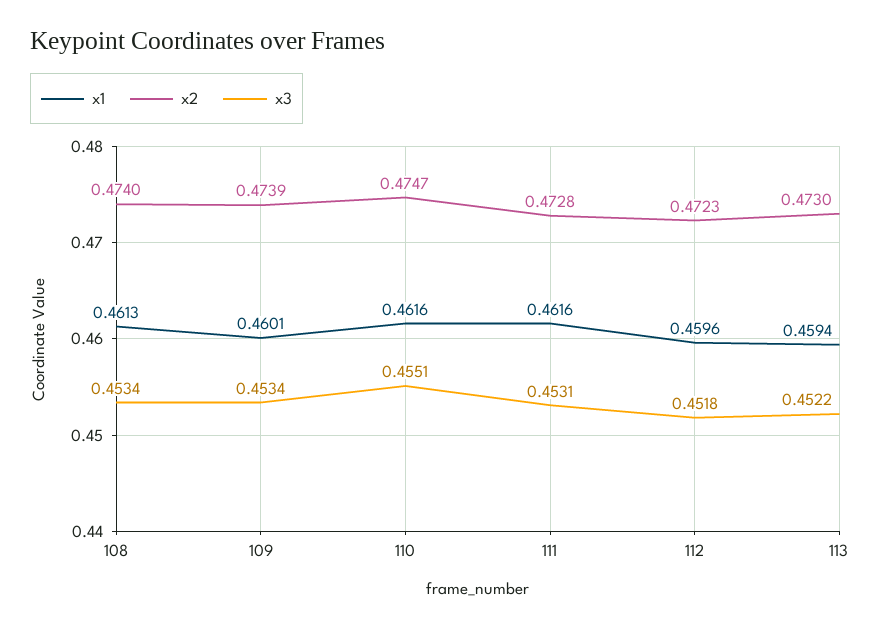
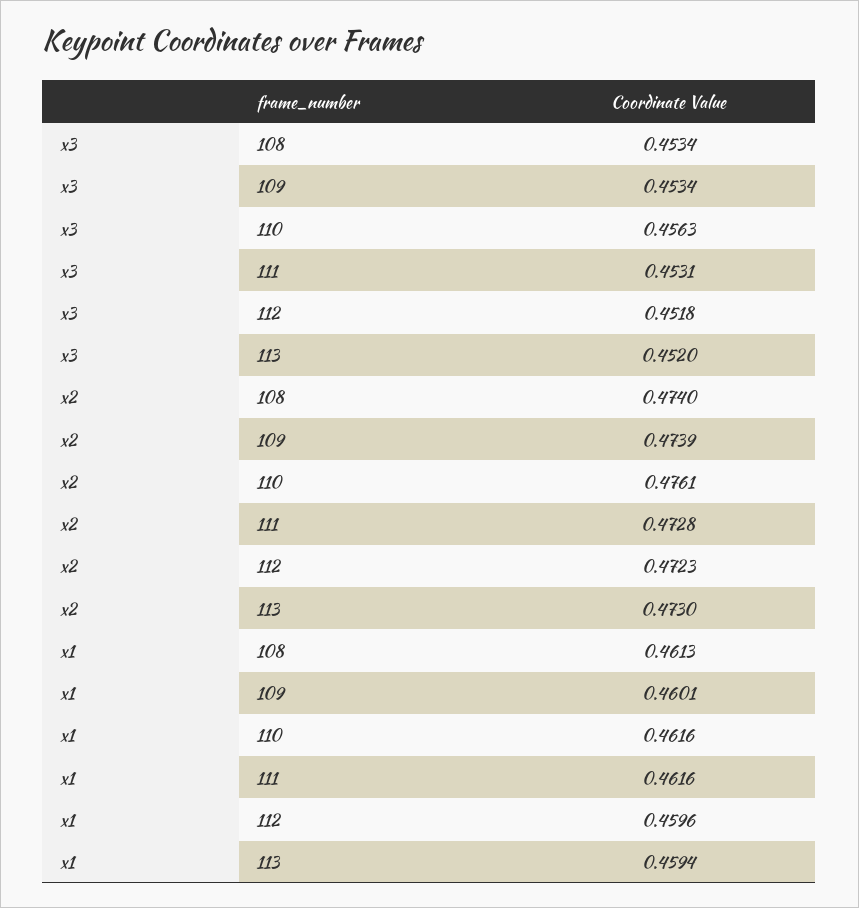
  {
    "x1": {
      "108": 0.4613,
      "109": 0.4601,
      "110": 0.4616,
      "111": 0.4616,
      "112": 0.4596,
      "113": 0.4594
    },
    "x2": {
      "108": 0.474,
      "109": 0.4739,
-     "110": 0.4747,
+     "110": 0.4761,
      "111": 0.4728,
      "112": 0.4723,
      "113": 0.473
    },
    "x3": {
      "108": 0.4534,
      "109": 0.4534,
-     "110": 0.4551,
+     "110": 0.4563,
      "111": 0.4531,
      "112": 0.4518,
-     "113": 0.4522
+     "113": 0.452
    }
  }

